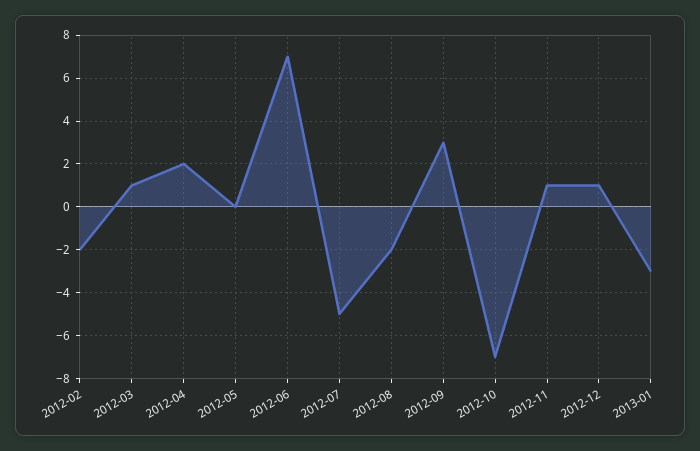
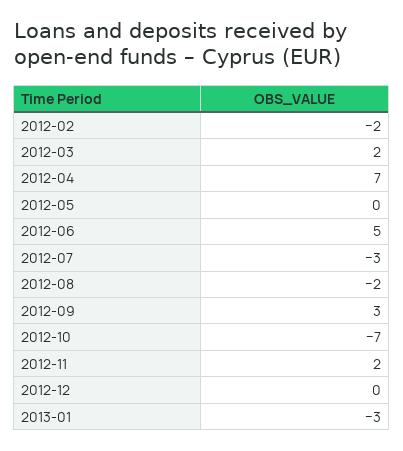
  {
    "2012-02": -2,
-   "2012-03": 1,
+   "2012-03": 2,
-   "2012-04": 2,
+   "2012-04": 7,
    "2012-05": 0,
-   "2012-06": 7,
+   "2012-06": 5,
-   "2012-07": -5,
+   "2012-07": -3,
    "2012-08": -2,
    "2012-09": 3,
    "2012-10": -7,
-   "2012-11": 1,
+   "2012-11": 2,
-   "2012-12": 1,
+   "2012-12": 0,
    "2013-01": -3
  }

